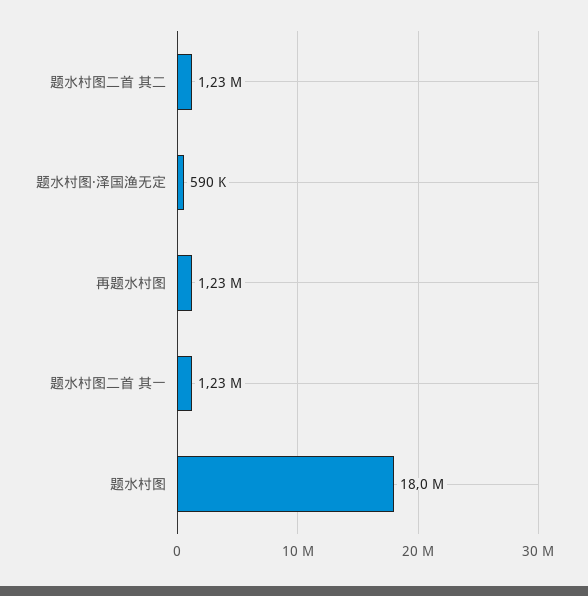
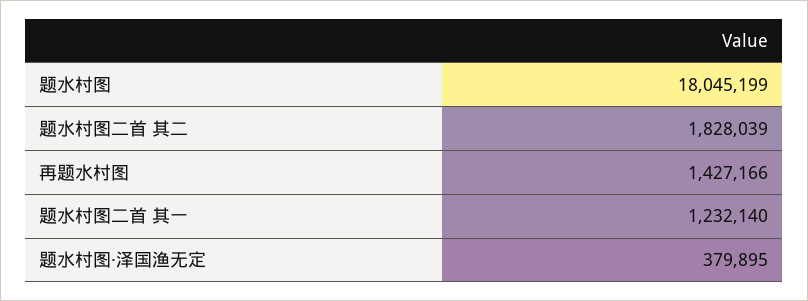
  {
-   "题水村图二首 其二": 1230000,
+   "题水村图二首 其二": 1828039,
-   "题水村图·泽国渔无定": 590000,
+   "题水村图·泽国渔无定": 379895,
-   "再题水村图": 1230000,
+   "再题水村图": 1427166,
    "题水村图二首 其一": 1232140,
    "题水村图": 18045199
  }

